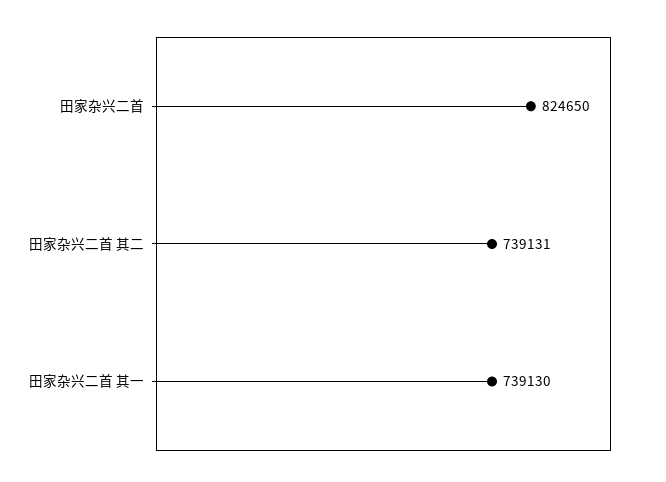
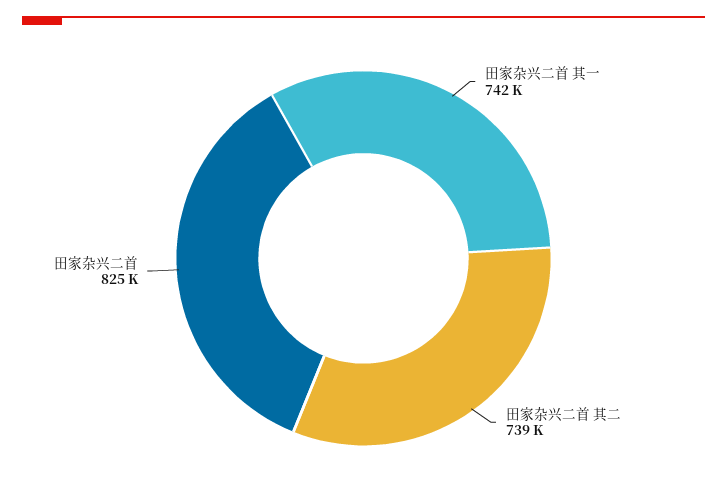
  {
    "田家杂兴二首": 824650,
    "田家杂兴二首 其二": 739131,
-   "田家杂兴二首 其一": 739130
+   "田家杂兴二首 其一": 742000
  }

